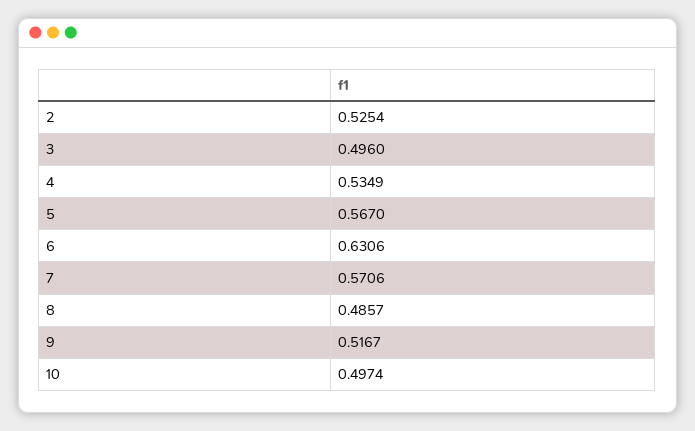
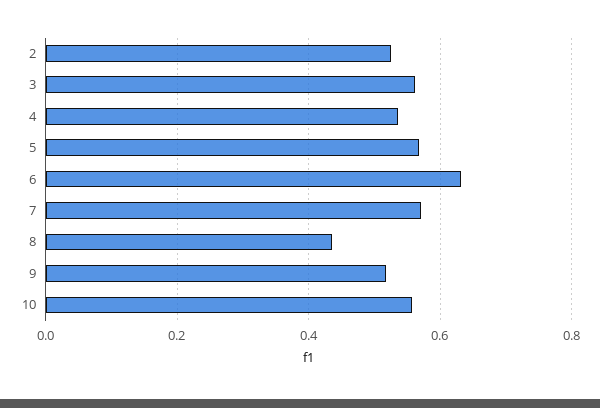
  {
    "2": 0.5254,
-   "3": 0.496,
+   "3": 0.56,
    "4": 0.5349,
    "5": 0.567,
    "6": 0.6306,
    "7": 0.5706,
-   "8": 0.4857,
+   "8": 0.44,
    "9": 0.5167,
-   "10": 0.4974
+   "10": 0.56
  }

